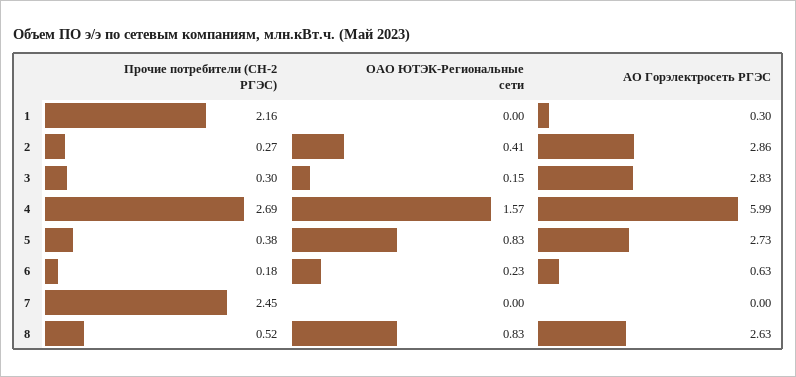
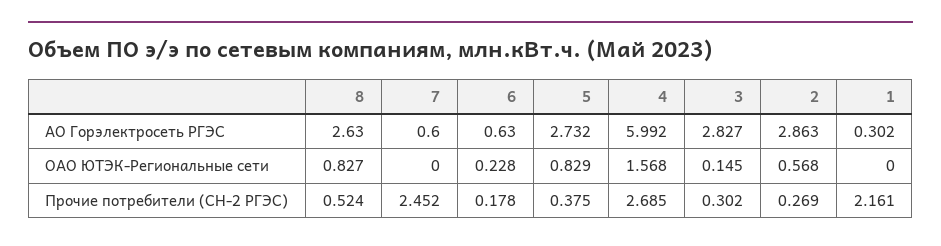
  {
    "Прочие потребители (СН-2 РГЭС)": {
      "1": 2.161,
      "2": 0.269,
      "3": 0.302,
      "4": 2.685,
      "5": 0.375,
      "6": 0.178,
      "7": 2.452,
      "8": 0.524
    },
    "ОАО ЮТЭК-Региональные сети": {
      "1": 0,
-     "2": 0.41,
+     "2": 0.568,
      "3": 0.145,
      "4": 1.568,
      "5": 0.829,
      "6": 0.228,
      "7": 0,
      "8": 0.827
    },
    "АО Горэлектросеть РГЭС": {
      "1": 0.302,
      "2": 2.863,
      "3": 2.827,
      "4": 5.992,
      "5": 2.732,
      "6": 0.63,
-     "7": 0,
+     "7": 0.6,
      "8": 2.63
    }
  }

